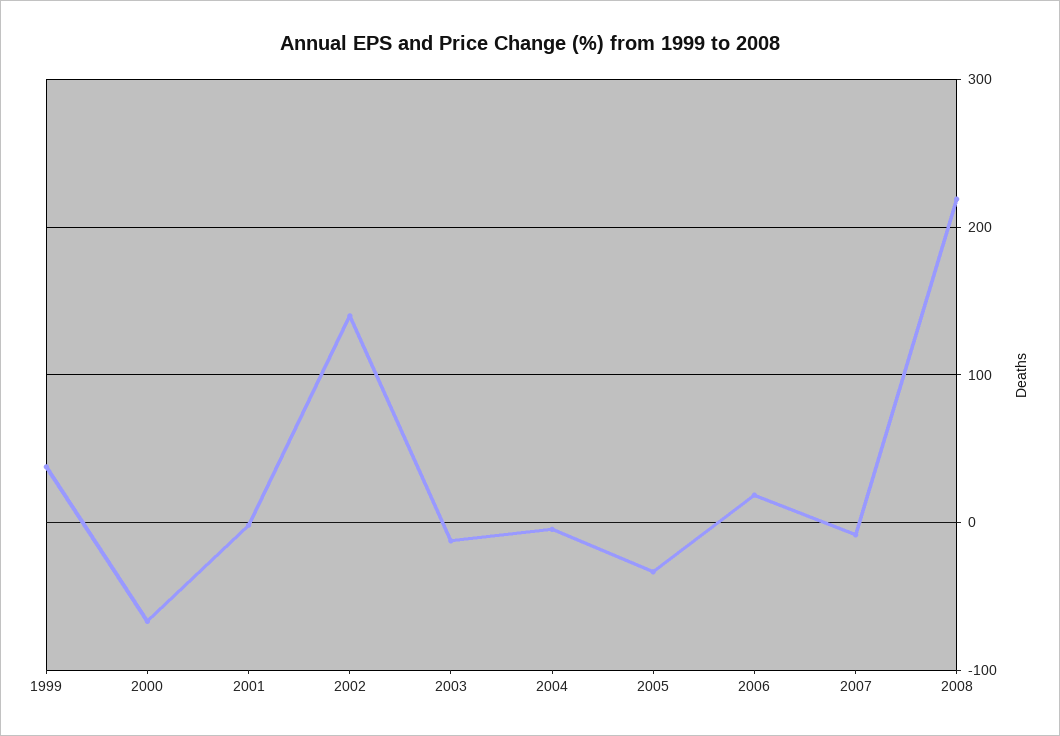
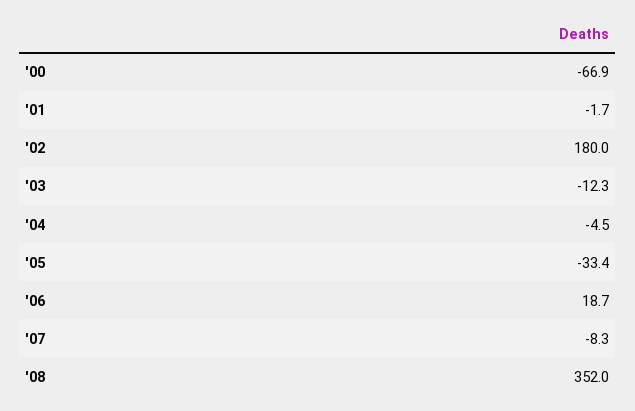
  {
-   "1999": 40,
    "2000": -66.9,
    "2001": -1.7,
-   "2002": 140,
+   "2002": 180,
    "2003": -12.3,
    "2004": -4.5,
    "2005": -33.4,
    "2006": 18.7,
    "2007": -8.3,
-   "2008": 220
+   "2008": 352
  }

